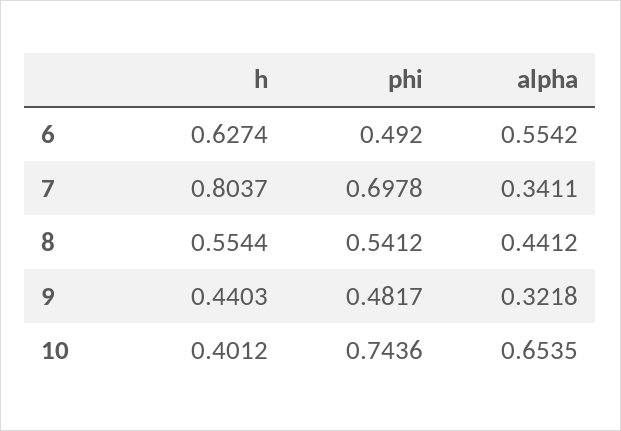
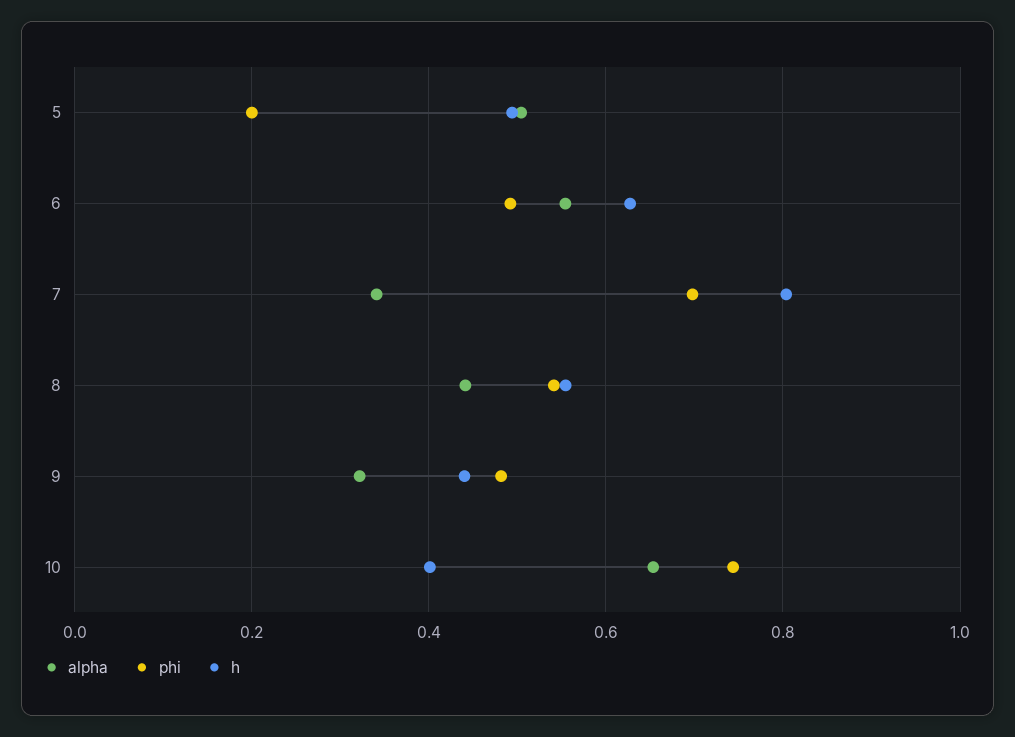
  {
    "h": {
      "6": 0.6274,
      "7": 0.8037,
      "8": 0.5544,
      "9": 0.4403,
-     "10": 0.4012
+     "10": 0.4012,
+     "5": 0.5
    },
    "phi": {
      "6": 0.492,
      "7": 0.6978,
      "8": 0.5412,
      "9": 0.4817,
-     "10": 0.7436
+     "10": 0.7436,
+     "5": 0.2
    },
    "alpha": {
      "6": 0.5542,
      "7": 0.3411,
      "8": 0.4412,
      "9": 0.3218,
-     "10": 0.6535
+     "10": 0.6535,
+     "5": 0.5
    }
  }

